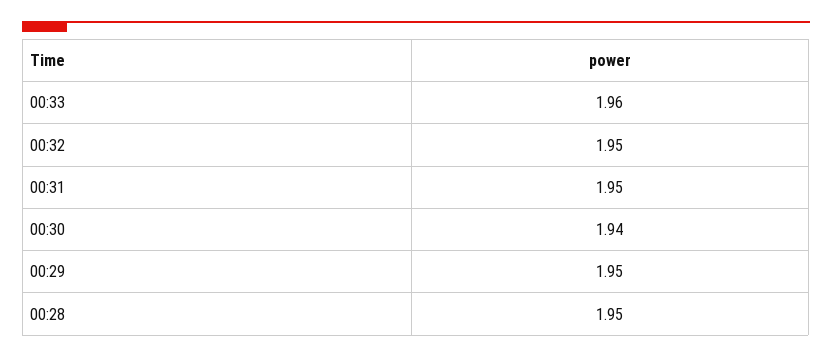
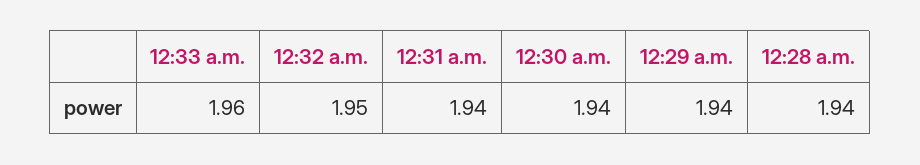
  {
    "00:33": 1.96,
    "00:32": 1.95,
-   "00:31": 1.95,
+   "00:31": 1.94,
    "00:30": 1.94,
-   "00:29": 1.95,
+   "00:29": 1.94,
-   "00:28": 1.95
+   "00:28": 1.94
  }

